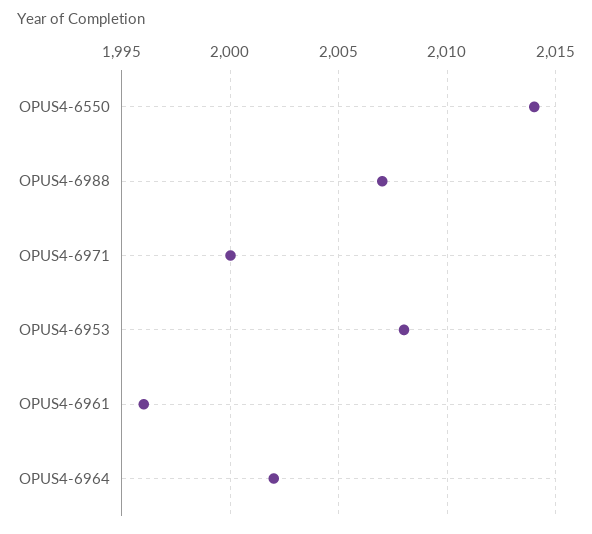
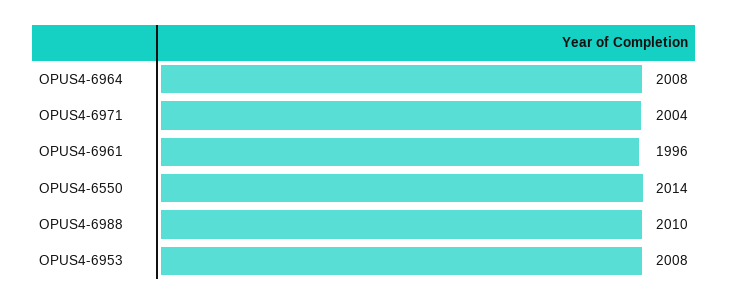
  {
    "OPUS4-6550": 2014,
-   "OPUS4-6988": 2007,
+   "OPUS4-6988": 2010,
-   "OPUS4-6971": 2000,
+   "OPUS4-6971": 2004,
    "OPUS4-6953": 2008,
    "OPUS4-6961": 1996,
-   "OPUS4-6964": 2002
+   "OPUS4-6964": 2008
  }

